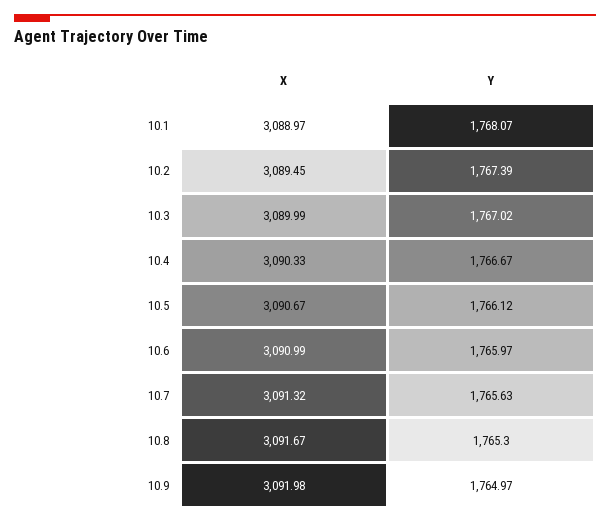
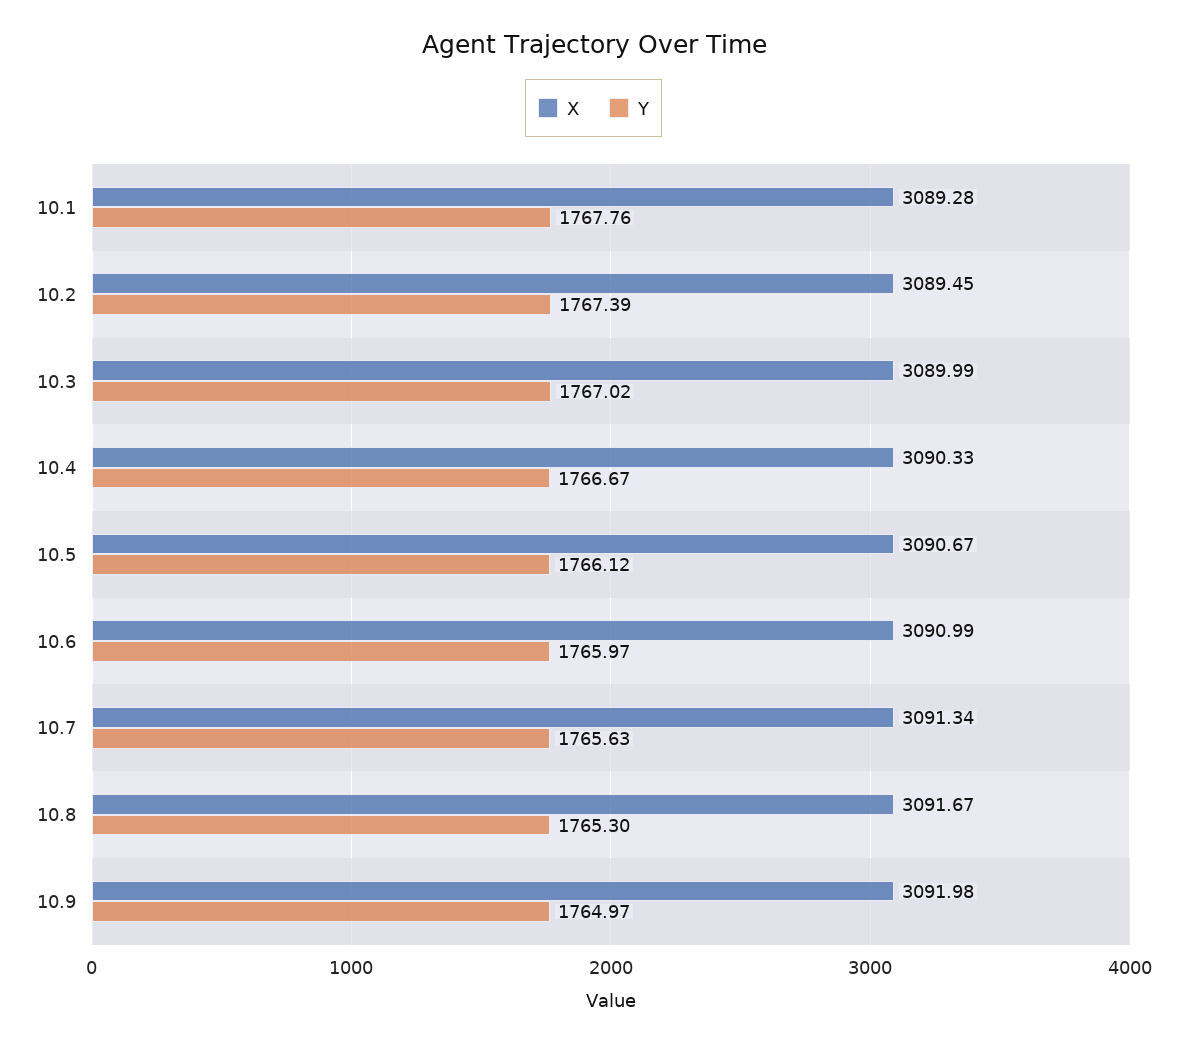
  {
    "X": {
-     "10.1": 3088.97,
+     "10.1": 3089.28,
      "10.2": 3089.45,
      "10.3": 3089.99,
      "10.4": 3090.33,
      "10.5": 3090.67,
      "10.6": 3090.99,
-     "10.7": 3091.32,
+     "10.7": 3091.34,
      "10.8": 3091.67,
      "10.9": 3091.98
    },
    "Y": {
-     "10.1": 1768.07,
+     "10.1": 1767.76,
      "10.2": 1767.39,
      "10.3": 1767.02,
      "10.4": 1766.67,
      "10.5": 1766.12,
      "10.6": 1765.97,
      "10.7": 1765.63,
      "10.8": 1765.3,
      "10.9": 1764.97
    }
  }

